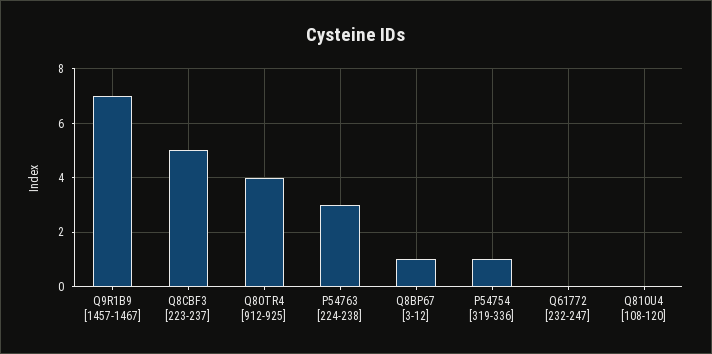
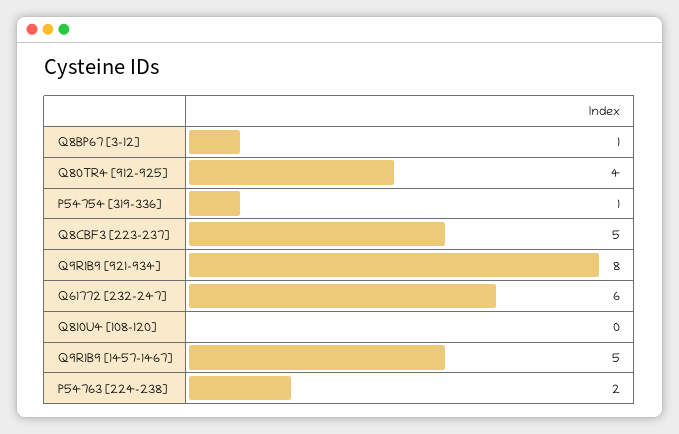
  {
-   "Q9R1B9 [1457-1467]": 7,
+   "Q9R1B9 [1457-1467]": 5,
    "Q8CBF3 [223-237]": 5,
    "Q80TR4 [912-925]": 4,
-   "P54763 [224-238]": 3,
+   "P54763 [224-238]": 2,
    "Q8BP67 [3-12]": 1,
    "P54754 [319-336]": 1,
-   "Q61772 [232-247]": 0,
+   "Q61772 [232-247]": 6,
-   "Q810U4 [108-120]": 0
+   "Q810U4 [108-120]": 0,
+   "Q9R1B9 [921-934]": 8
  }

